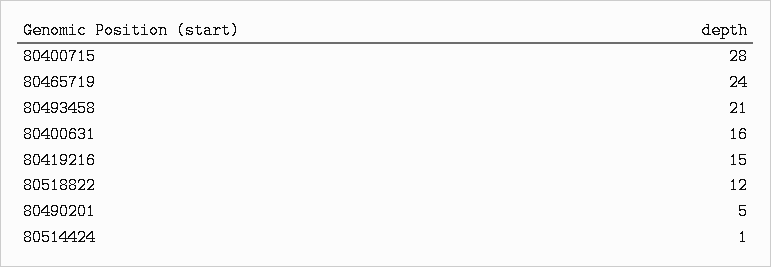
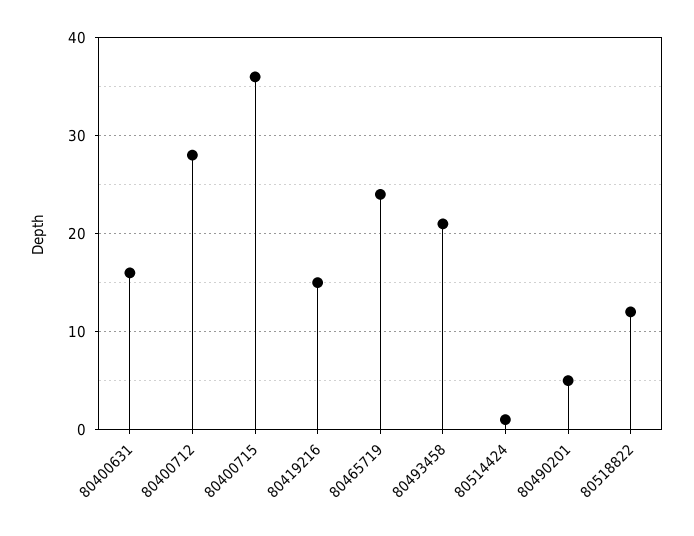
  {
-   "80400715": 28,
+   "80400715": 36,
    "80465719": 24,
    "80493458": 21,
    "80400631": 16,
    "80419216": 15,
    "80518822": 12,
    "80490201": 5,
-   "80514424": 1
+   "80514424": 1,
+   "80400712": 28
  }

